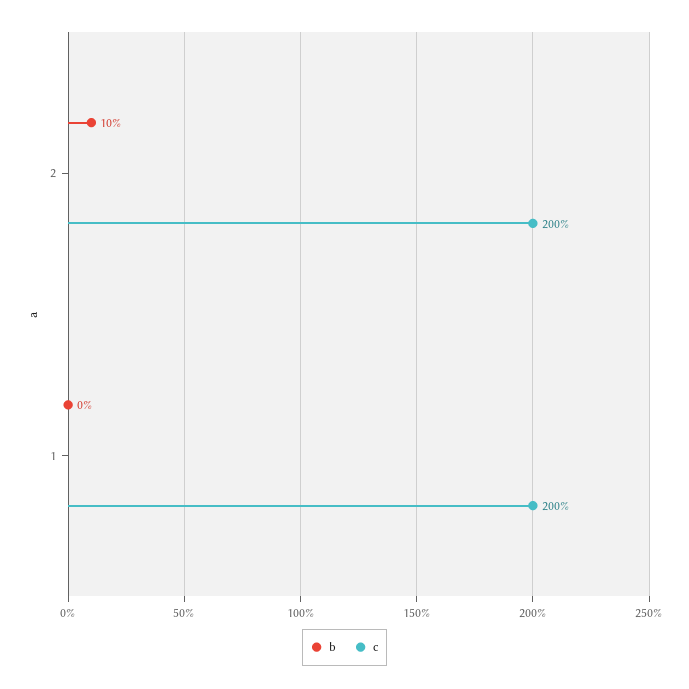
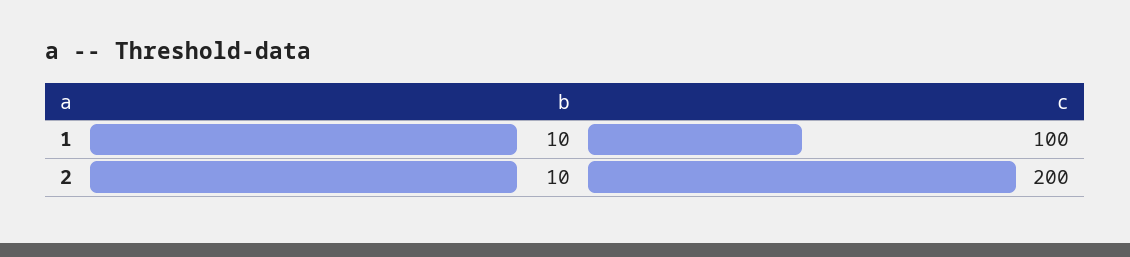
  {
    "b": {
      "2": 10,
-     "1": 0
+     "1": 10
    },
    "c": {
      "2": 200,
-     "1": 200
+     "1": 100
    }
  }

